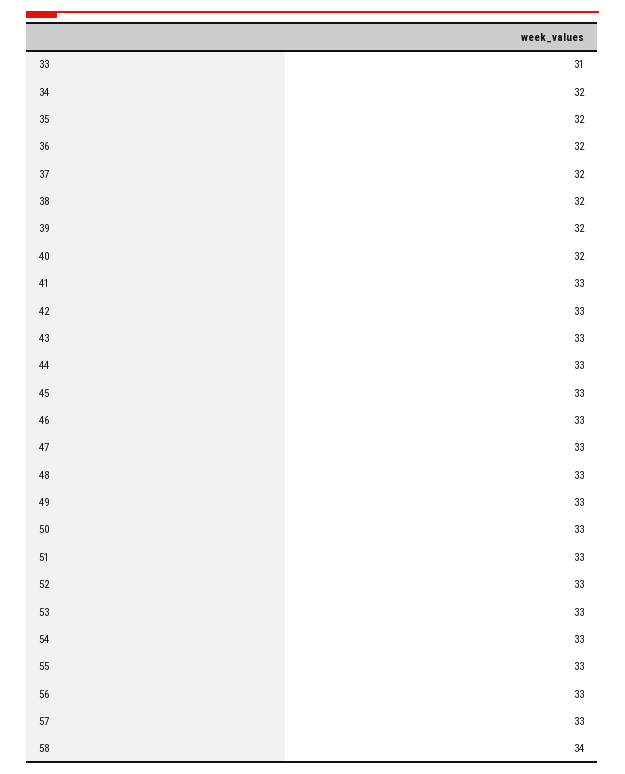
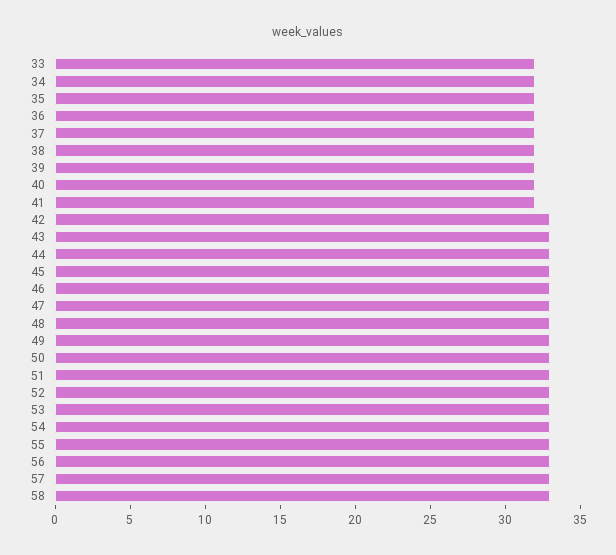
  {
-   "33": 31,
+   "33": 32,
    "34": 32,
    "35": 32,
    "36": 32,
    "37": 32,
    "38": 32,
    "39": 32,
    "40": 32,
-   "41": 33,
+   "41": 32,
    "42": 33,
    "43": 33,
    "44": 33,
    "45": 33,
    "46": 33,
    "47": 33,
    "48": 33,
    "49": 33,
    "50": 33,
    "51": 33,
    "52": 33,
    "53": 33,
    "54": 33,
    "55": 33,
    "56": 33,
    "57": 33,
-   "58": 34
+   "58": 33
  }

